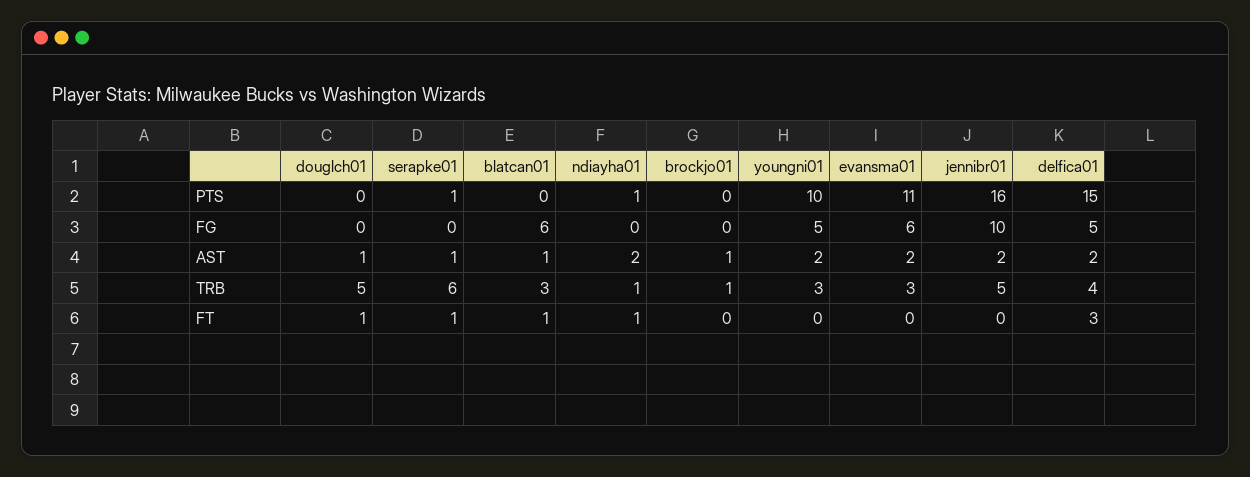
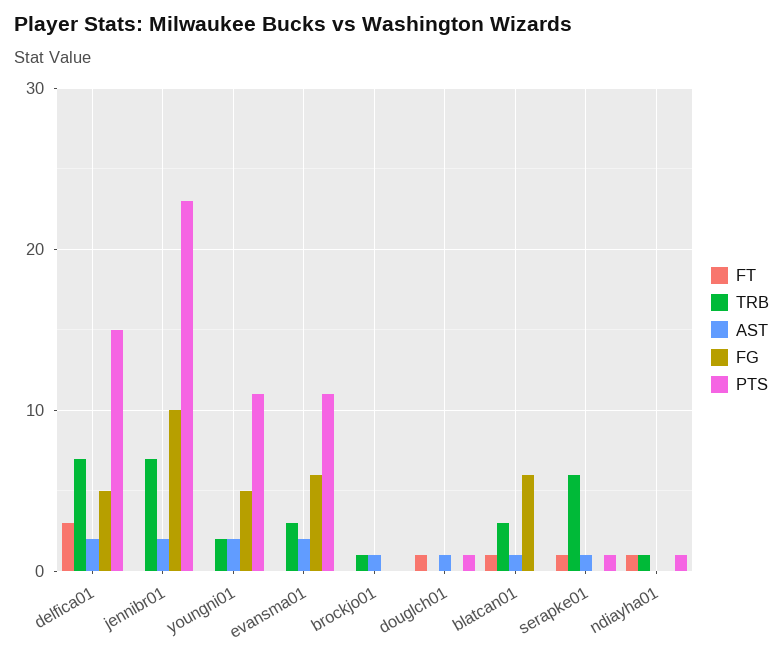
  {
    "PTS": {
-     "douglch01": 0,
+     "douglch01": 1,
      "serapke01": 1,
      "blatcan01": 0,
      "ndiayha01": 1,
      "brockjo01": 0,
-     "youngni01": 10,
+     "youngni01": 11,
      "evansma01": 11,
-     "jennibr01": 16,
+     "jennibr01": 23,
      "delfica01": 15
    },
    "FG": {
      "douglch01": 0,
      "serapke01": 0,
      "blatcan01": 6,
      "ndiayha01": 0,
      "brockjo01": 0,
      "youngni01": 5,
      "evansma01": 6,
      "jennibr01": 10,
      "delfica01": 5
    },
    "AST": {
      "douglch01": 1,
      "serapke01": 1,
      "blatcan01": 1,
-     "ndiayha01": 2,
+     "ndiayha01": 0,
      "brockjo01": 1,
      "youngni01": 2,
      "evansma01": 2,
      "jennibr01": 2,
      "delfica01": 2
    },
    "TRB": {
-     "douglch01": 5,
+     "douglch01": 0,
      "serapke01": 6,
      "blatcan01": 3,
      "ndiayha01": 1,
      "brockjo01": 1,
-     "youngni01": 3,
+     "youngni01": 2,
      "evansma01": 3,
-     "jennibr01": 5,
+     "jennibr01": 7,
-     "delfica01": 4
+     "delfica01": 7
    },
    "FT": {
      "douglch01": 1,
      "serapke01": 1,
      "blatcan01": 1,
      "ndiayha01": 1,
      "brockjo01": 0,
      "youngni01": 0,
      "evansma01": 0,
      "jennibr01": 0,
      "delfica01": 3
    }
  }

